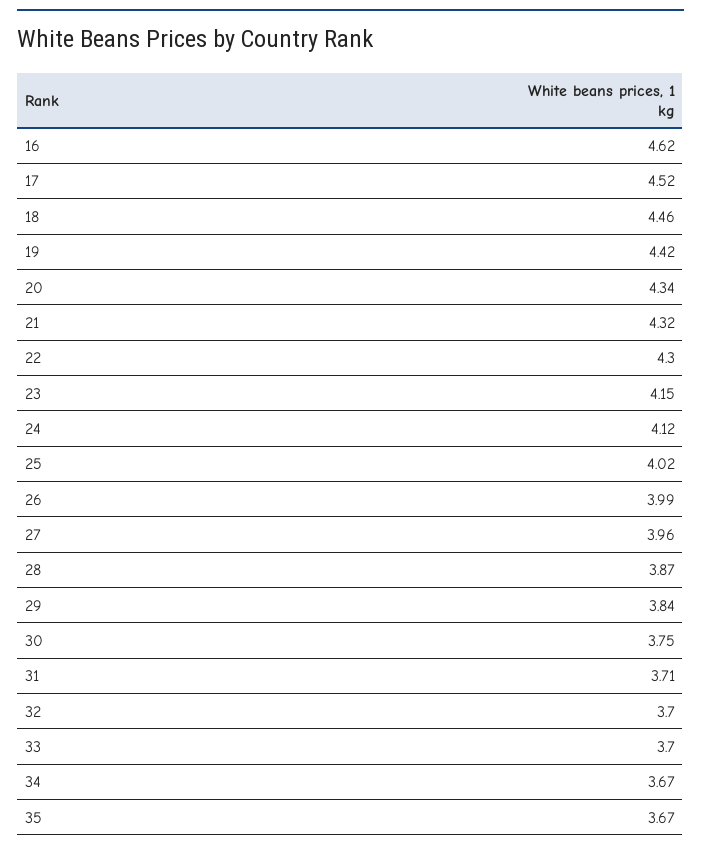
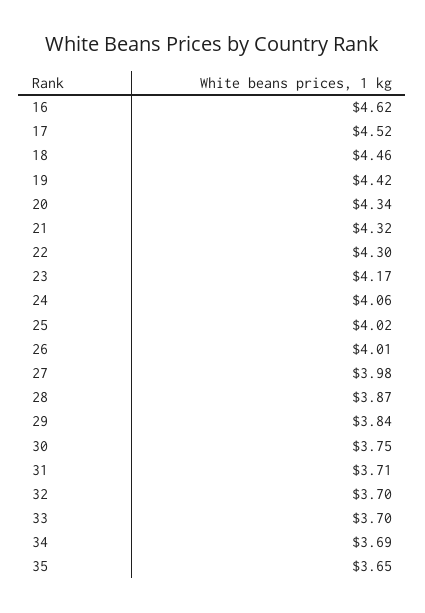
  {
    "16": 4.62,
    "17": 4.52,
    "18": 4.46,
    "19": 4.42,
    "20": 4.34,
    "21": 4.32,
    "22": 4.3,
-   "23": 4.15,
+   "23": 4.17,
-   "24": 4.12,
+   "24": 4.06,
    "25": 4.02,
-   "26": 3.99,
+   "26": 4.01,
-   "27": 3.96,
+   "27": 3.98,
    "28": 3.87,
    "29": 3.84,
    "30": 3.75,
    "31": 3.71,
    "32": 3.7,
    "33": 3.7,
-   "34": 3.67,
+   "34": 3.69,
-   "35": 3.67
+   "35": 3.65
  }

